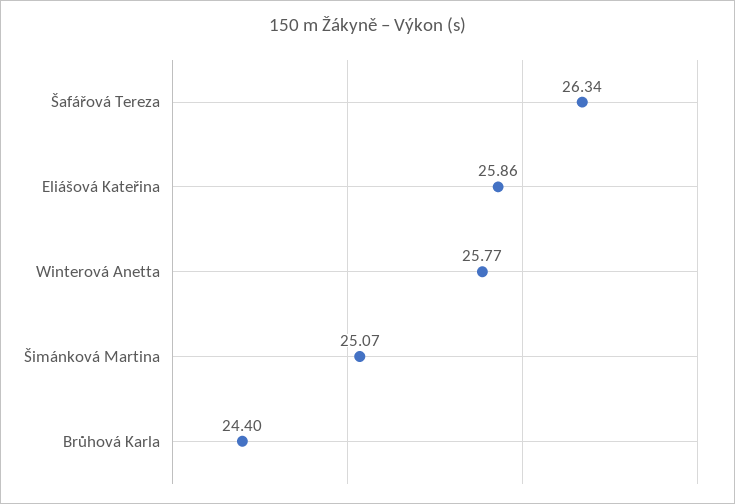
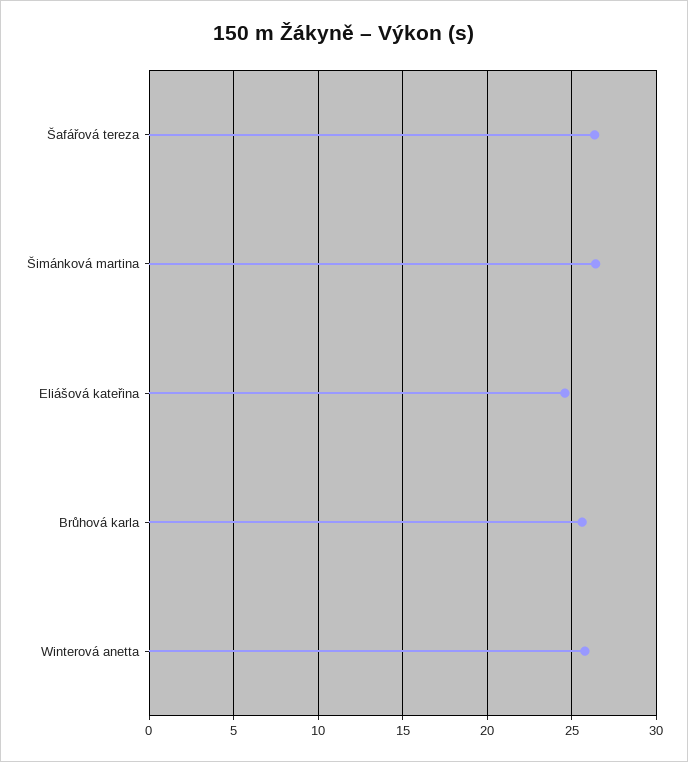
  {
    "Šafářová Tereza": 26.34,
-   "Eliášová Kateřina": 25.86,
+   "Eliášová Kateřina": 24.5,
    "Winterová Anetta": 25.77,
-   "Šimánková Martina": 25.07,
+   "Šimánková Martina": 26.5,
-   "Brůhová Karla": 24.4
+   "Brůhová Karla": 25.5
  }

